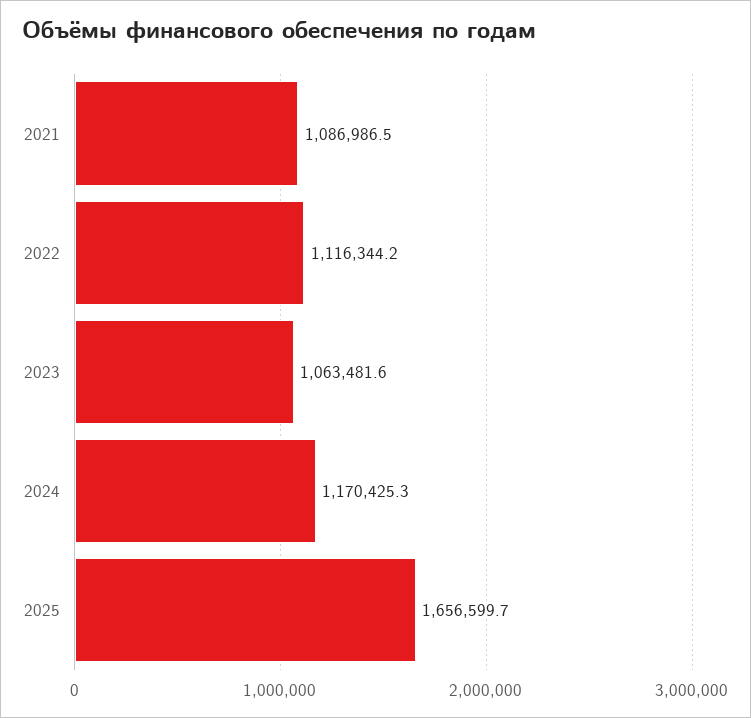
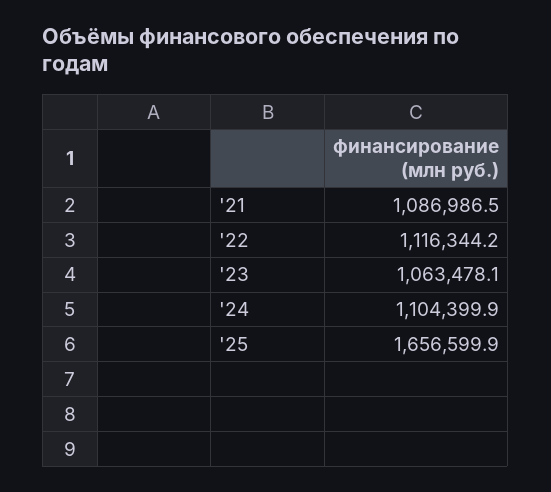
  {
    "2021": 1086986.5,
    "2022": 1116344.2,
-   "2023": 1063481.6,
+   "2023": 1063478.1,
-   "2024": 1170425.3,
+   "2024": 1104399.9,
-   "2025": 1656599.7
+   "2025": 1656599.9
  }

